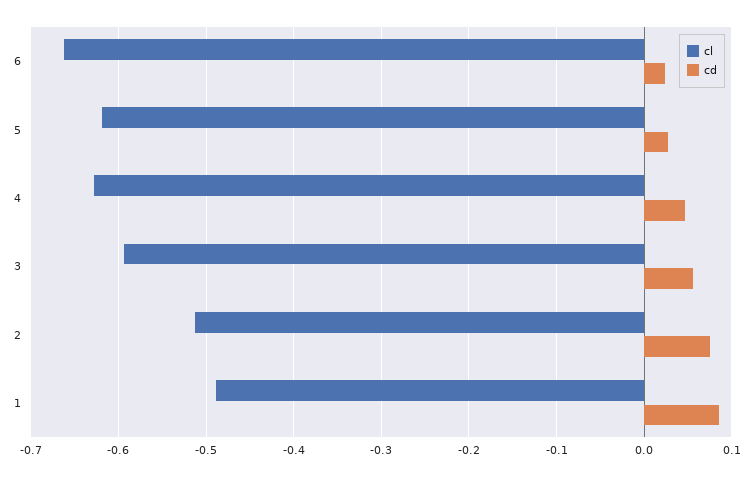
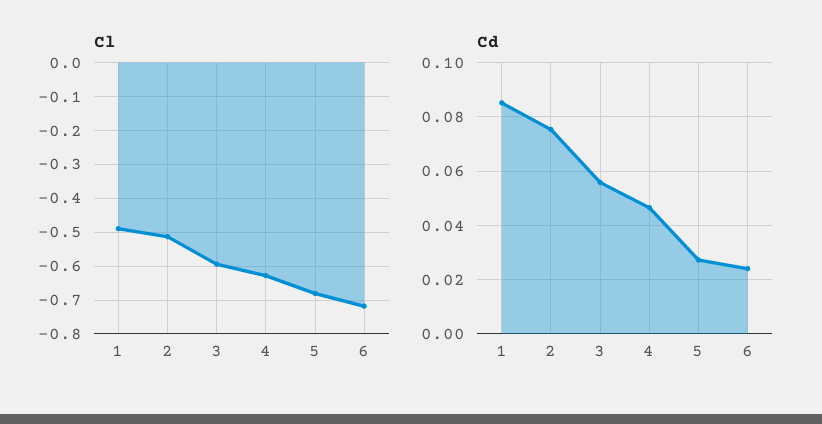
  {
    "cl": {
-     "6": -0.66,
+     "6": -0.72,
-     "5": -0.62,
+     "5": -0.68,
      "4": -0.63,
      "3": -0.59,
      "2": -0.51,
      "1": -0.49
    },
    "cd": {
      "6": 0.025,
      "5": 0.0275,
      "4": 0.0475,
      "3": 0.055,
      "2": 0.075,
      "1": 0.085
    }
  }

